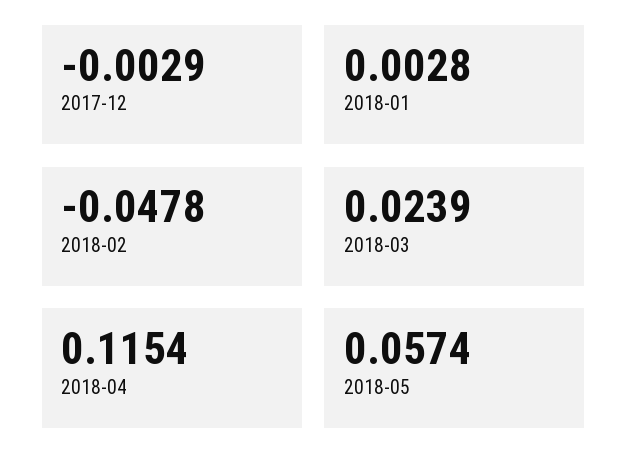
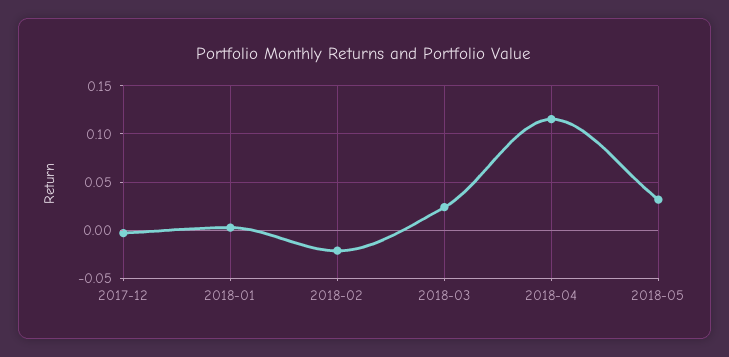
  {
    "2017-12": -0.0029,
    "2018-01": 0.0028,
-   "2018-02": -0.0478,
+   "2018-02": -0.02,
    "2018-03": 0.0239,
    "2018-04": 0.1154,
-   "2018-05": 0.0574
+   "2018-05": 0.03
  }

